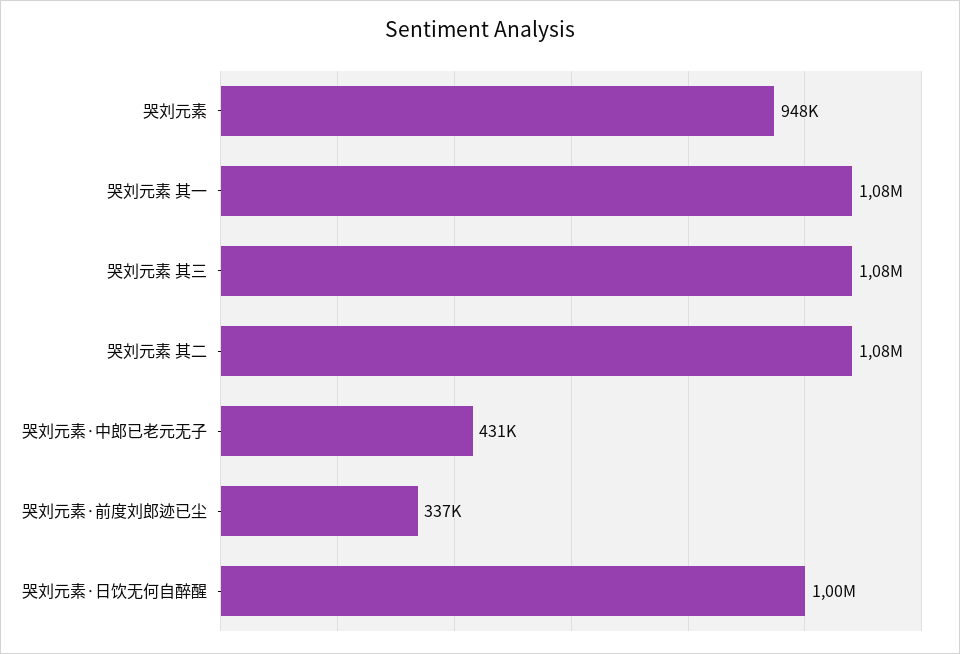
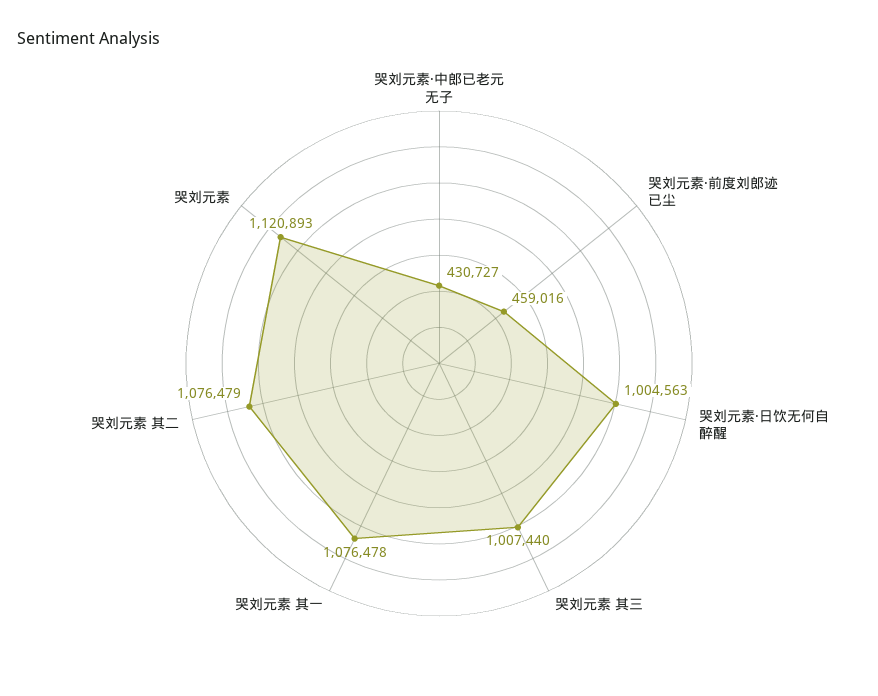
  {
-   "哭刘元素": 948000,
+   "哭刘元素": 1120893,
    "哭刘元素 其一": 1076478,
-   "哭刘元素 其三": 1080000,
+   "哭刘元素 其三": 1007440,
    "哭刘元素 其二": 1076479,
    "哭刘元素·中郎已老元无子": 430727,
-   "哭刘元素·前度刘郎迹已尘": 337000,
+   "哭刘元素·前度刘郎迹已尘": 459016,
    "哭刘元素·日饮无何自醉醒": 1004563
  }

